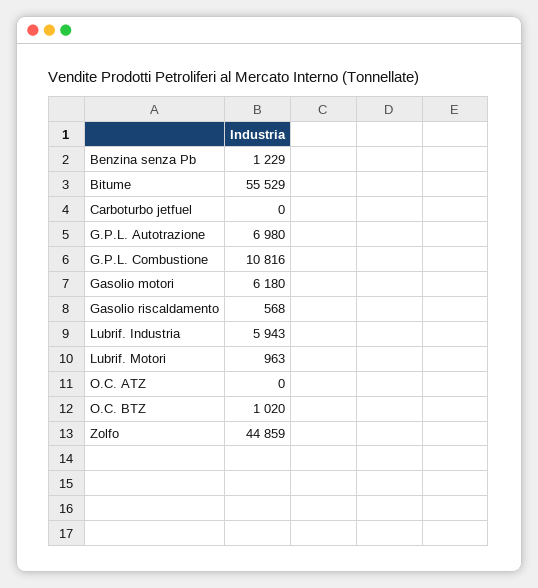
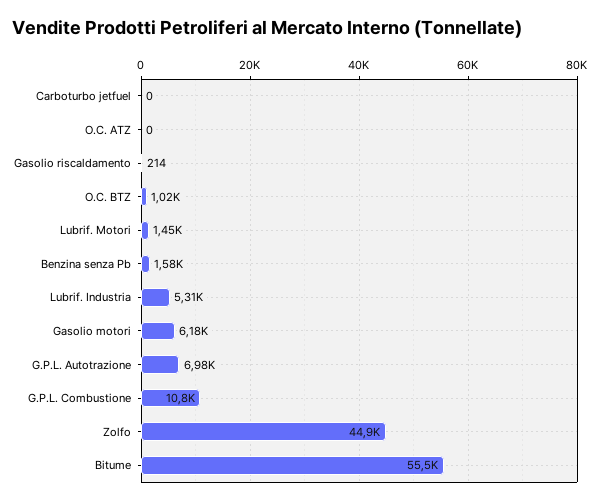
  {
-   "Benzina senza Pb": 1229,
+   "Benzina senza Pb": 1580,
    "Bitume": 55529,
    "Carboturbo jetfuel": 0,
    "G.P.L. Autotrazione": 6980,
    "G.P.L. Combustione": 10816,
    "Gasolio motori": 6180,
-   "Gasolio riscaldamento": 568,
+   "Gasolio riscaldamento": 214,
-   "Lubrif. Industria": 5943,
+   "Lubrif. Industria": 5310,
-   "Lubrif. Motori": 963,
+   "Lubrif. Motori": 1450,
    "O.C. ATZ": 0,
    "O.C. BTZ": 1020,
    "Zolfo": 44859
  }

